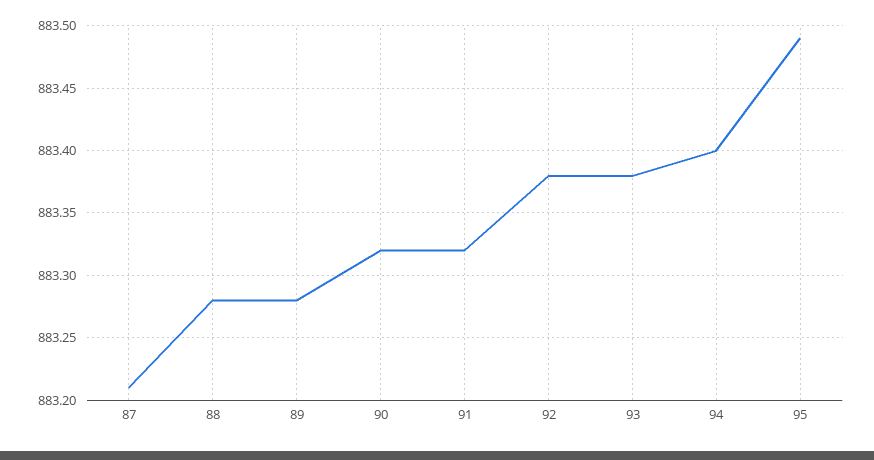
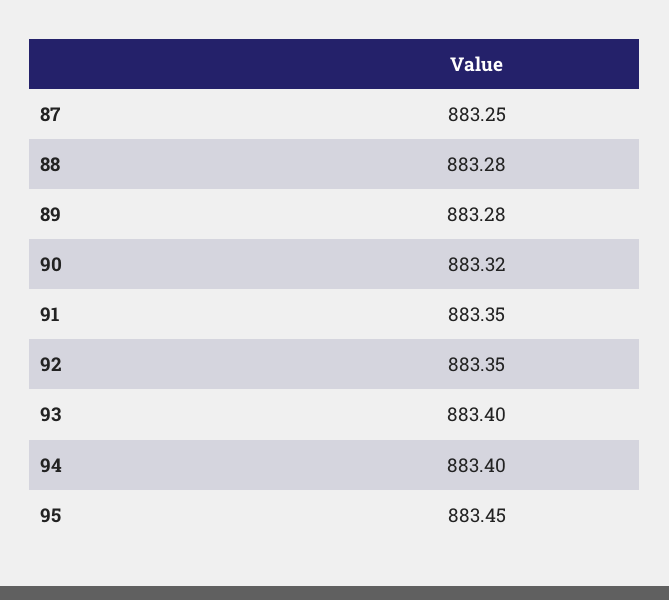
  {
-   "87": 883.21,
+   "87": 883.25,
    "88": 883.28,
    "89": 883.28,
    "90": 883.32,
-   "91": 883.32,
+   "91": 883.35,
-   "92": 883.38,
+   "92": 883.35,
-   "93": 883.38,
+   "93": 883.4,
    "94": 883.4,
-   "95": 883.49
+   "95": 883.45
  }

